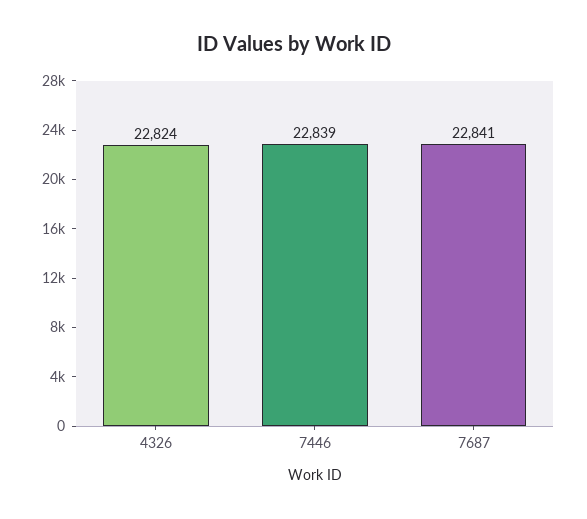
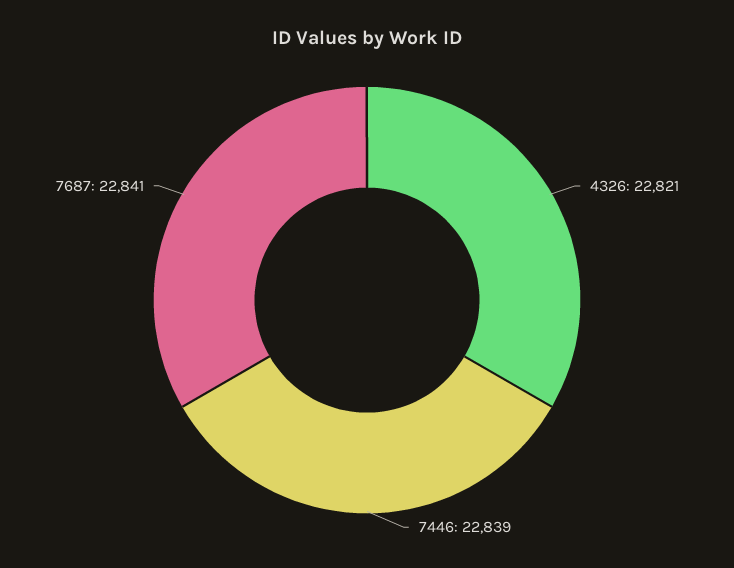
  {
-   "4326": 22824,
+   "4326": 22821,
    "7446": 22839,
    "7687": 22841
  }

